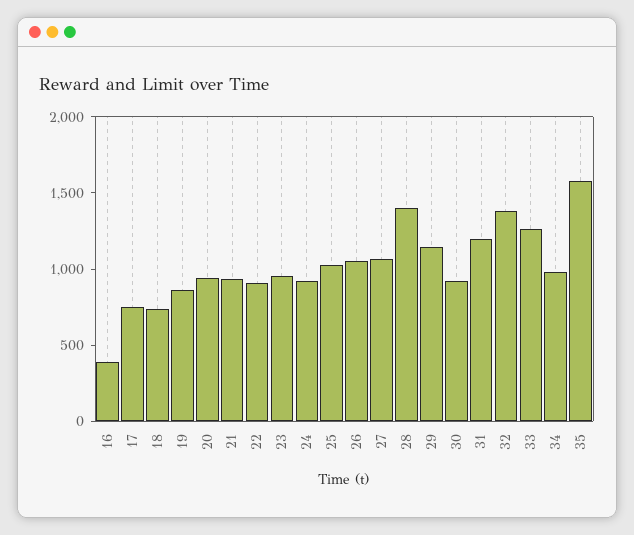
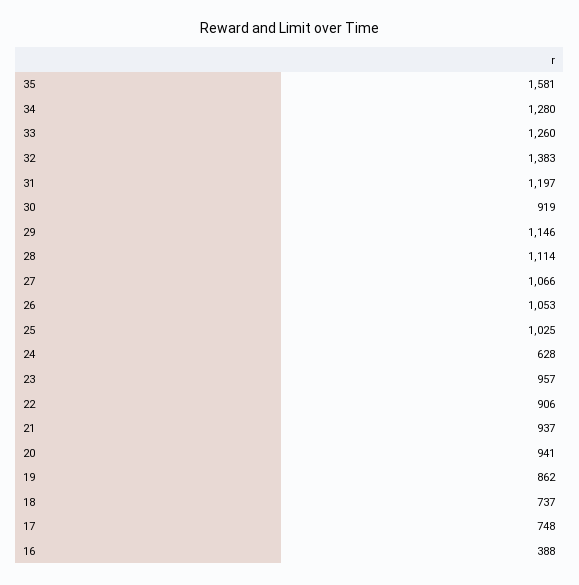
  {
    "16": 388,
    "17": 748,
    "18": 737,
    "19": 862,
    "20": 941,
    "21": 937,
    "22": 906,
    "23": 957,
-   "24": 900,
+   "24": 628,
    "25": 1025,
    "26": 1053,
    "27": 1066,
-   "28": 1400,
+   "28": 1114,
    "29": 1146,
    "30": 919,
    "31": 1197,
    "32": 1383,
    "33": 1260,
-   "34": 1000,
+   "34": 1280,
    "35": 1581
  }

